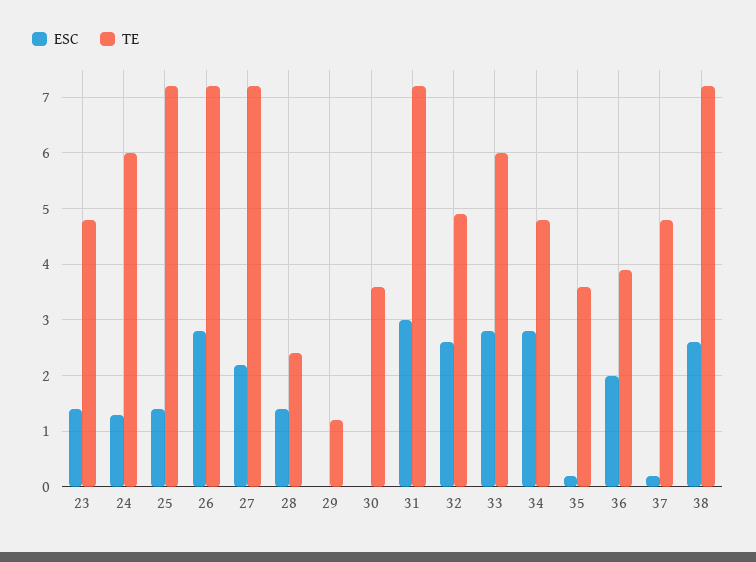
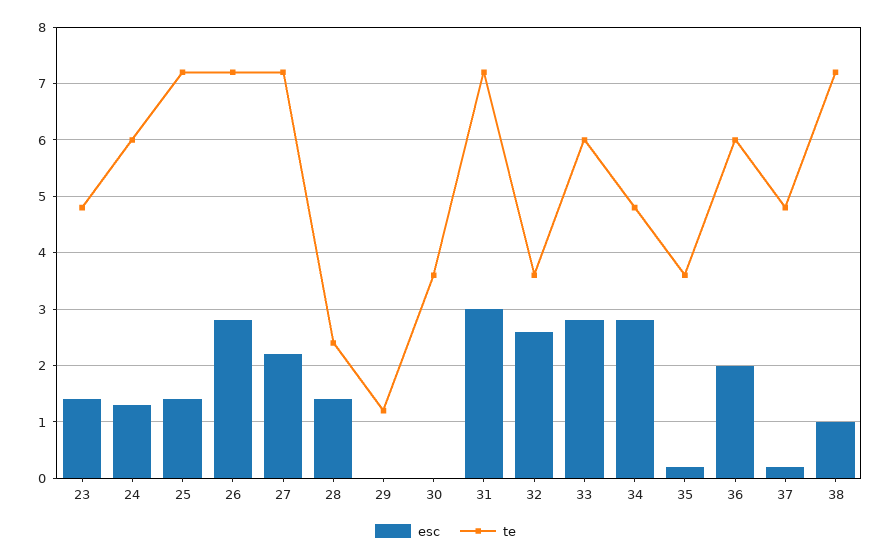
  {
    "ESC": {
      "23": 1.5,
      "24": 1.5,
      "25": 1.5,
      "26": 3,
      "27": 2,
      "28": 1.5,
      "29": 0,
      "30": 0,
      "31": 3,
      "32": 2.5,
      "33": 3,
      "34": 3,
      "35": 0,
      "36": 2,
      "37": 0,
-     "38": 2.5
+     "38": 1
    },
    "TE": {
      "23": 5,
      "24": 6,
      "25": 7,
      "26": 7,
      "27": 7,
      "28": 2.5,
      "29": 1,
      "30": 3.5,
      "31": 7,
-     "32": 5,
+     "32": 3.5,
      "33": 6,
      "34": 5,
      "35": 3.5,
-     "36": 4,
+     "36": 6,
      "37": 5,
      "38": 7
    }
  }

